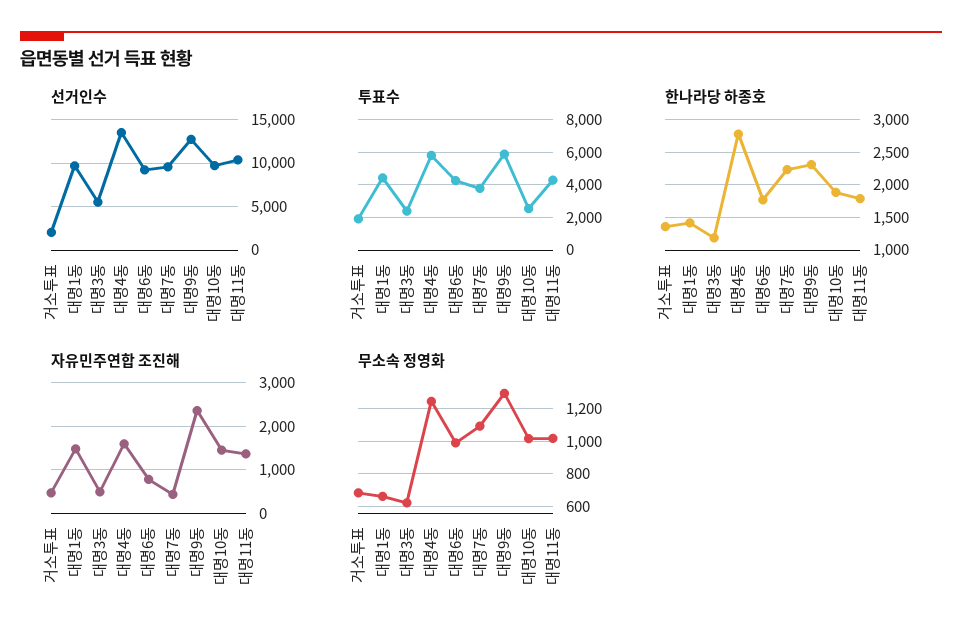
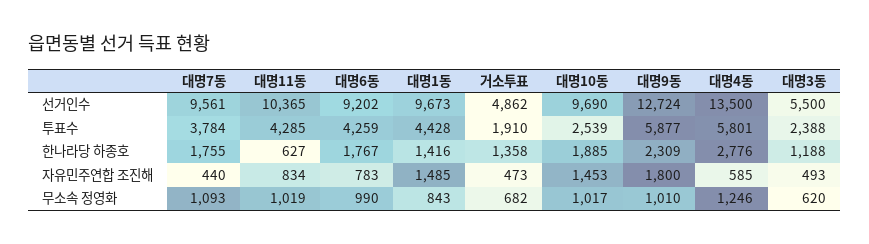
  {
    "선거인수": {
-     "거소투표": 2000,
+     "거소투표": 4862,
      "대명1동": 9673,
      "대명3동": 5500,
      "대명4동": 13500,
      "대명6동": 9202,
      "대명7동": 9561,
      "대명9동": 12724,
      "대명10동": 9690,
      "대명11동": 10365
    },
    "투표수": {
      "거소투표": 1910,
      "대명1동": 4428,
      "대명3동": 2388,
      "대명4동": 5801,
      "대명6동": 4259,
      "대명7동": 3784,
      "대명9동": 5877,
      "대명10동": 2539,
      "대명11동": 4285
    },
    "한나라당 하종호": {
      "거소투표": 1358,
      "대명1동": 1416,
      "대명3동": 1188,
      "대명4동": 2776,
      "대명6동": 1767,
-     "대명7동": 2200,
+     "대명7동": 1755,
      "대명9동": 2309,
      "대명10동": 1885,
-     "대명11동": 1800
+     "대명11동": 627
    },
    "자유민주연합 조진해": {
      "거소투표": 473,
      "대명1동": 1485,
      "대명3동": 493,
-     "대명4동": 1600,
+     "대명4동": 585,
      "대명6동": 783,
      "대명7동": 440,
-     "대명9동": 2400,
+     "대명9동": 1800,
      "대명10동": 1453,
-     "대명11동": 1400
+     "대명11동": 834
    },
    "무소속 정영화": {
      "거소투표": 682,
-     "대명1동": 650,
+     "대명1동": 843,
      "대명3동": 620,
      "대명4동": 1246,
      "대명6동": 990,
      "대명7동": 1093,
-     "대명9동": 1300,
+     "대명9동": 1010,
      "대명10동": 1017,
      "대명11동": 1019
    }
  }

